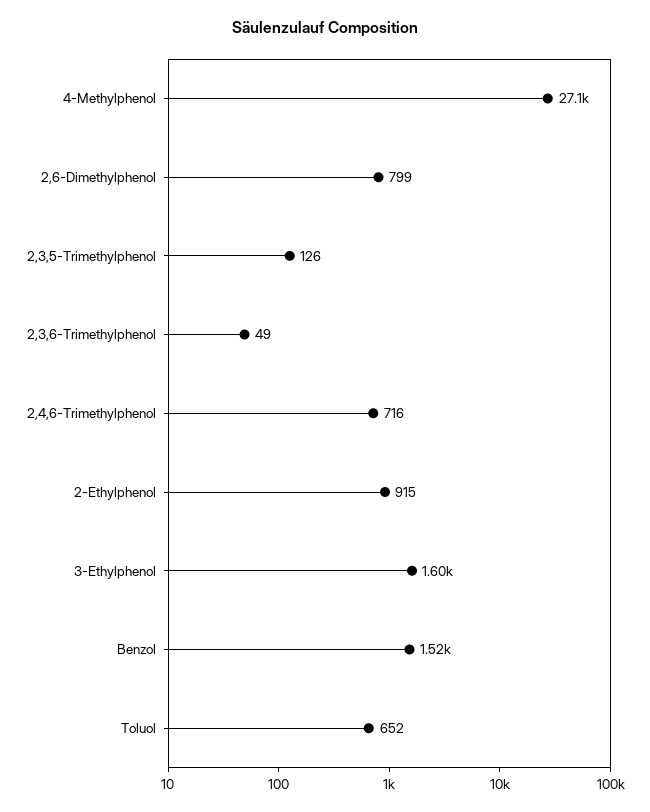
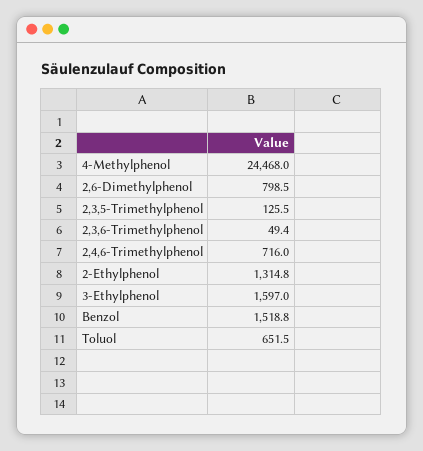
  {
-   "4-Methylphenol": 27100,
+   "4-Methylphenol": 24468,
    "2,6-Dimethylphenol": 798.5,
    "2,3,5-Trimethylphenol": 125.5,
    "2,3,6-Trimethylphenol": 49.4,
    "2,4,6-Trimethylphenol": 716,
-   "2-Ethylphenol": 915,
+   "2-Ethylphenol": 1314.8,
    "3-Ethylphenol": 1597,
    "Benzol": 1518.8,
    "Toluol": 651.5
  }

